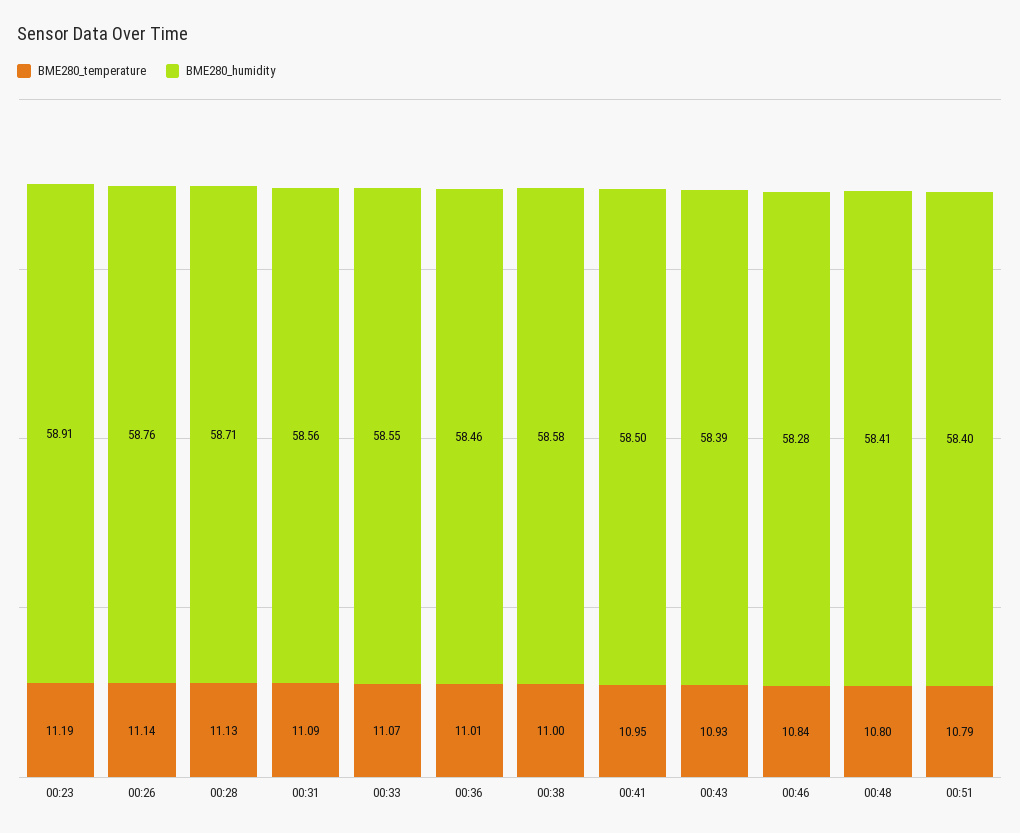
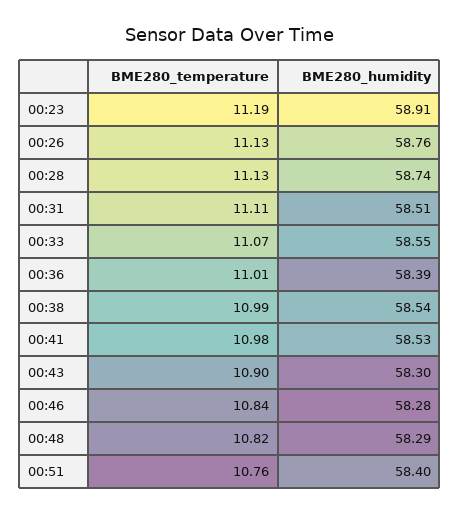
  {
    "BME280_temperature": {
      "00:23": 11.19,
-     "00:26": 11.14,
+     "00:26": 11.13,
      "00:28": 11.13,
-     "00:31": 11.09,
+     "00:31": 11.11,
      "00:33": 11.07,
      "00:36": 11.01,
-     "00:38": 11,
+     "00:38": 10.99,
-     "00:41": 10.95,
+     "00:41": 10.98,
-     "00:43": 10.93,
+     "00:43": 10.9,
      "00:46": 10.84,
-     "00:48": 10.8,
+     "00:48": 10.82,
-     "00:51": 10.79
+     "00:51": 10.76
    },
    "BME280_humidity": {
      "00:23": 58.91,
      "00:26": 58.76,
-     "00:28": 58.71,
+     "00:28": 58.74,
-     "00:31": 58.56,
+     "00:31": 58.51,
      "00:33": 58.55,
-     "00:36": 58.46,
+     "00:36": 58.39,
-     "00:38": 58.58,
+     "00:38": 58.54,
-     "00:41": 58.5,
+     "00:41": 58.53,
-     "00:43": 58.39,
+     "00:43": 58.3,
      "00:46": 58.28,
-     "00:48": 58.41,
+     "00:48": 58.29,
      "00:51": 58.4
    }
  }

